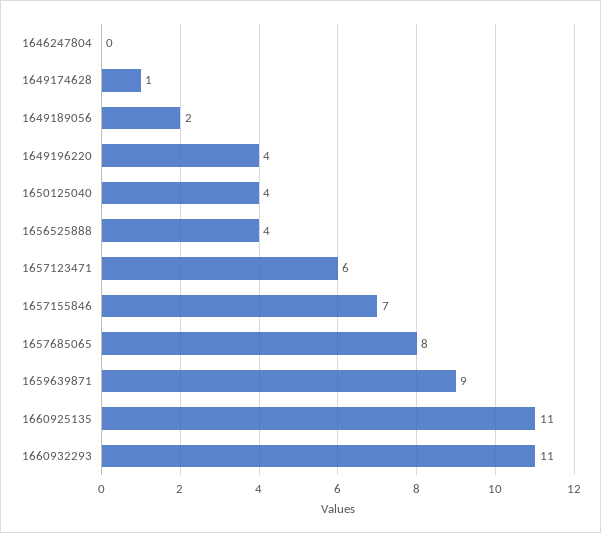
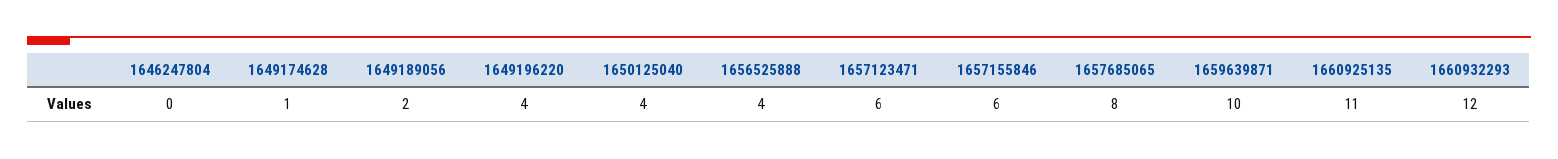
  {
    "1646247804": 0,
    "1649174628": 1,
    "1649189056": 2,
    "1649196220": 4,
    "1650125040": 4,
    "1656525888": 4,
    "1657123471": 6,
-   "1657155846": 7,
+   "1657155846": 6,
    "1657685065": 8,
-   "1659639871": 9,
+   "1659639871": 10,
    "1660925135": 11,
-   "1660932293": 11
+   "1660932293": 12
  }

